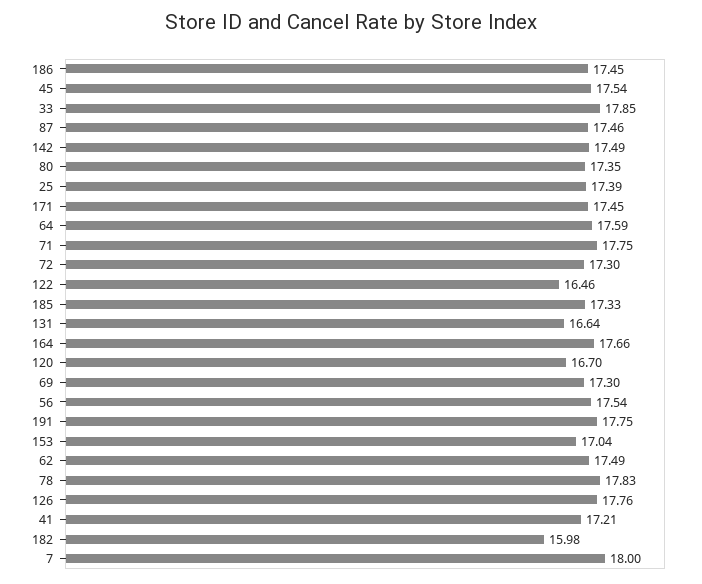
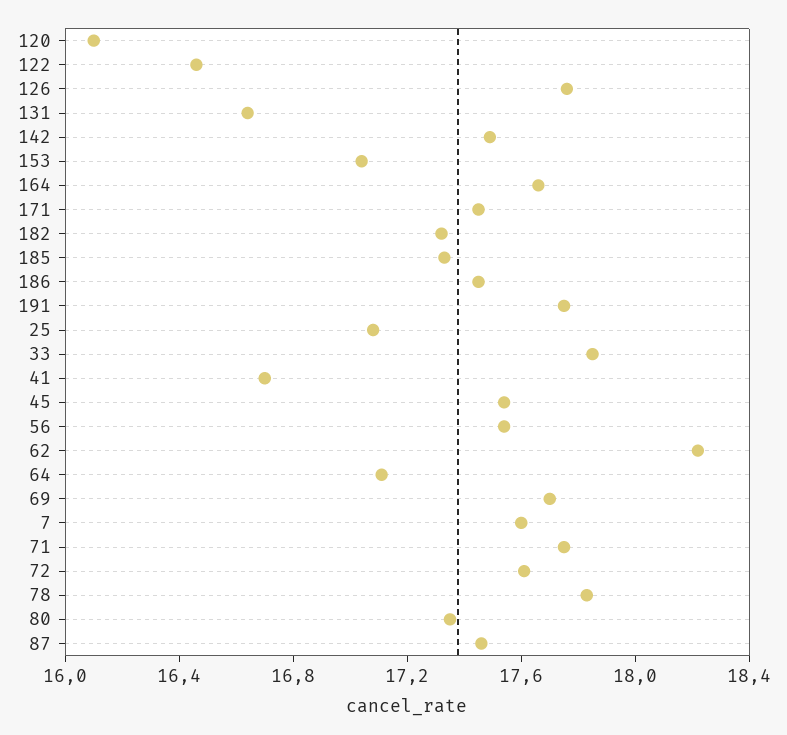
  {
    "186": 17.45,
    "45": 17.54,
    "33": 17.85,
    "87": 17.46,
    "142": 17.49,
    "80": 17.35,
-   "25": 17.39,
+   "25": 17.1,
    "171": 17.45,
-   "64": 17.59,
+   "64": 17.1,
    "71": 17.75,
-   "72": 17.3,
+   "72": 17.6,
    "122": 16.46,
    "185": 17.33,
    "131": 16.64,
    "164": 17.66,
-   "120": 16.7,
+   "120": 16.1,
-   "69": 17.3,
+   "69": 17.7,
    "56": 17.54,
    "191": 17.75,
    "153": 17.04,
-   "62": 17.49,
+   "62": 18.2,
    "78": 17.83,
    "126": 17.76,
-   "41": 17.21,
+   "41": 16.7,
-   "182": 15.98,
+   "182": 17.3,
-   "7": 18
+   "7": 17.6
  }

